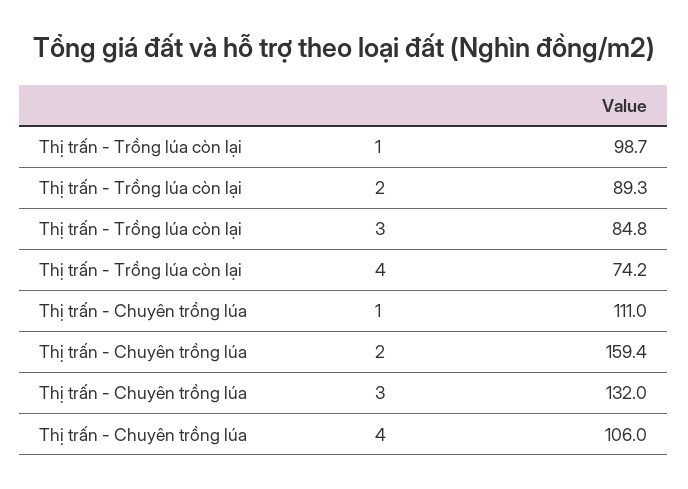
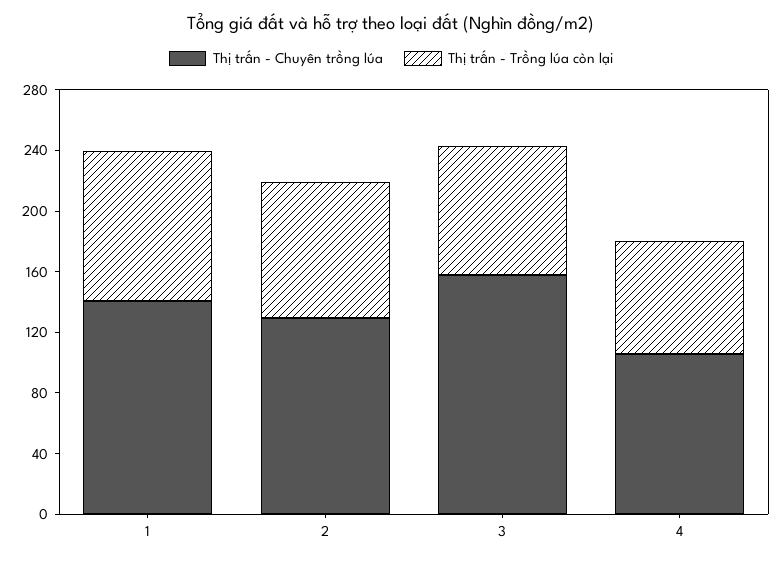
  {
    "Thị trấn - Trồng lúa còn lại": {
      "1": 98.7,
      "2": 89.3,
      "3": 84.8,
      "4": 74.2
    },
    "Thị trấn - Chuyên trồng lúa": {
-     "1": 111,
+     "1": 140,
-     "2": 159.4,
+     "2": 130,
-     "3": 132,
+     "3": 160,
      "4": 106
    }
  }

